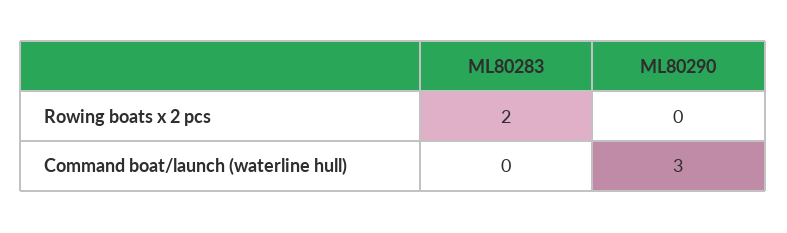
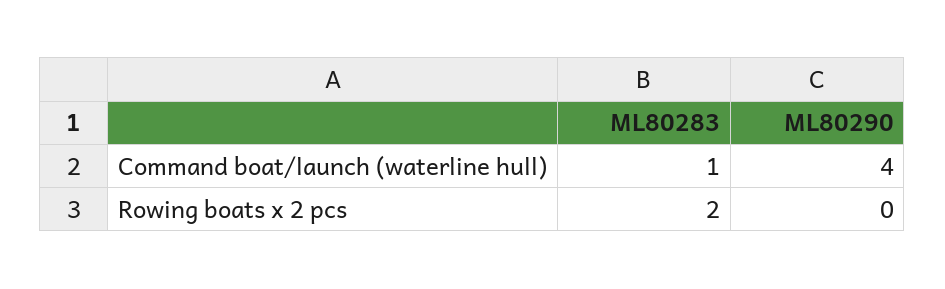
  {
    "ML80283": {
      "Rowing boats x 2 pcs": 2,
-     "Command boat/launch (waterline hull)": 0
+     "Command boat/launch (waterline hull)": 1
    },
    "ML80290": {
      "Rowing boats x 2 pcs": 0,
-     "Command boat/launch (waterline hull)": 3
+     "Command boat/launch (waterline hull)": 4
    }
  }

